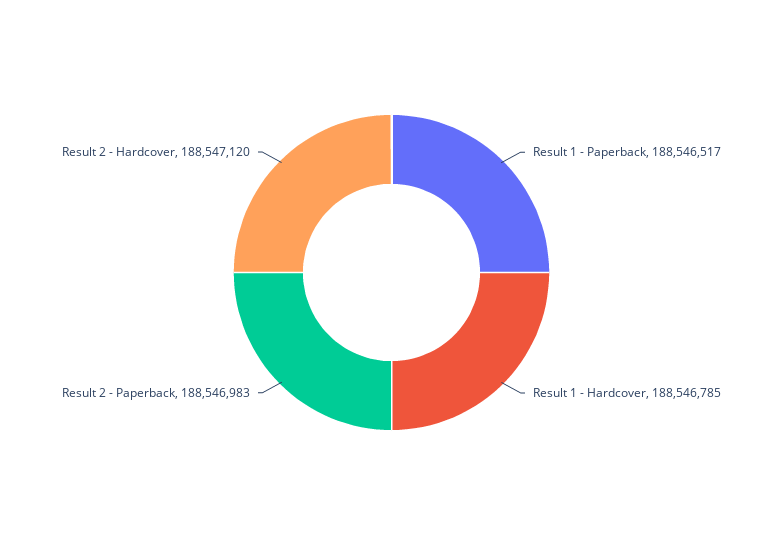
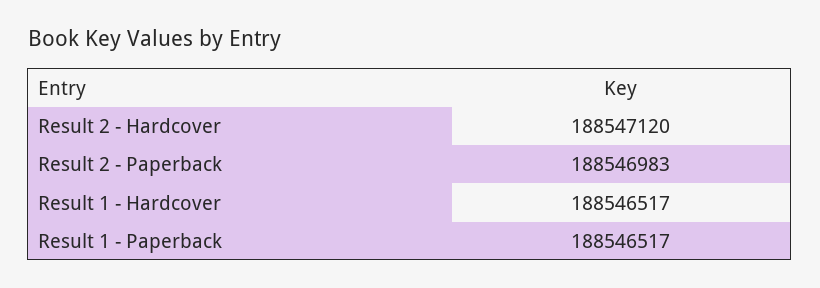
  {
    "Result 1 - Paperback": 188546517,
-   "Result 1 - Hardcover": 188546785,
+   "Result 1 - Hardcover": 188546517,
    "Result 2 - Paperback": 188546983,
    "Result 2 - Hardcover": 188547120
  }

